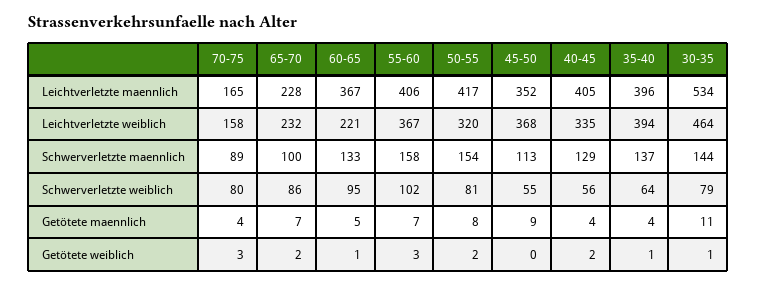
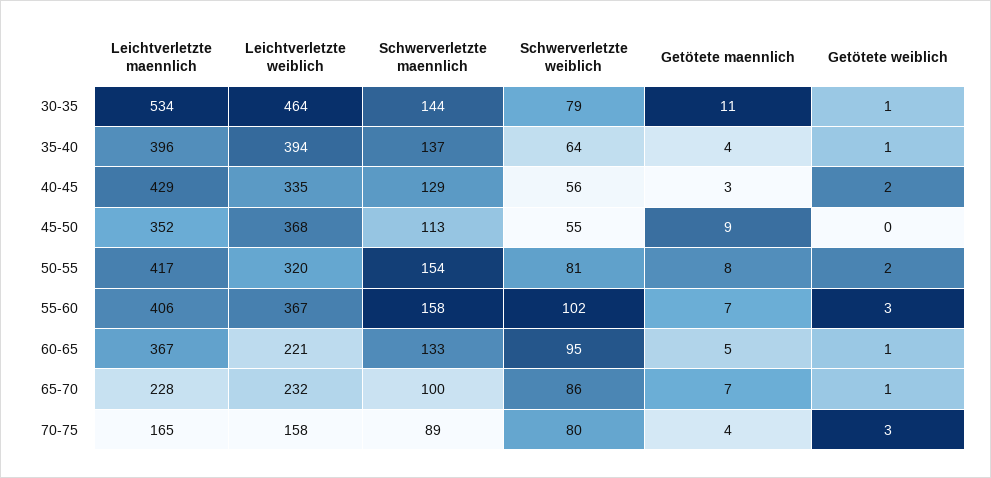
  {
    "70-75": {
      "Leichtverletzte maennlich": 165,
      "Leichtverletzte weiblich": 158,
      "Schwerverletzte maennlich": 89,
      "Schwerverletzte weiblich": 80,
      "Getötete maennlich": 4,
      "Getötete weiblich": 3
    },
    "65-70": {
      "Leichtverletzte maennlich": 228,
      "Leichtverletzte weiblich": 232,
      "Schwerverletzte maennlich": 100,
      "Schwerverletzte weiblich": 86,
      "Getötete maennlich": 7,
-     "Getötete weiblich": 2
+     "Getötete weiblich": 1
    },
    "60-65": {
      "Leichtverletzte maennlich": 367,
      "Leichtverletzte weiblich": 221,
      "Schwerverletzte maennlich": 133,
      "Schwerverletzte weiblich": 95,
      "Getötete maennlich": 5,
      "Getötete weiblich": 1
    },
    "55-60": {
      "Leichtverletzte maennlich": 406,
      "Leichtverletzte weiblich": 367,
      "Schwerverletzte maennlich": 158,
      "Schwerverletzte weiblich": 102,
      "Getötete maennlich": 7,
      "Getötete weiblich": 3
    },
    "50-55": {
      "Leichtverletzte maennlich": 417,
      "Leichtverletzte weiblich": 320,
      "Schwerverletzte maennlich": 154,
      "Schwerverletzte weiblich": 81,
      "Getötete maennlich": 8,
      "Getötete weiblich": 2
    },
    "45-50": {
      "Leichtverletzte maennlich": 352,
      "Leichtverletzte weiblich": 368,
      "Schwerverletzte maennlich": 113,
      "Schwerverletzte weiblich": 55,
      "Getötete maennlich": 9,
      "Getötete weiblich": 0
    },
    "40-45": {
-     "Leichtverletzte maennlich": 405,
+     "Leichtverletzte maennlich": 429,
      "Leichtverletzte weiblich": 335,
      "Schwerverletzte maennlich": 129,
      "Schwerverletzte weiblich": 56,
-     "Getötete maennlich": 4,
+     "Getötete maennlich": 3,
      "Getötete weiblich": 2
    },
    "35-40": {
      "Leichtverletzte maennlich": 396,
      "Leichtverletzte weiblich": 394,
      "Schwerverletzte maennlich": 137,
      "Schwerverletzte weiblich": 64,
      "Getötete maennlich": 4,
      "Getötete weiblich": 1
    },
    "30-35": {
      "Leichtverletzte maennlich": 534,
      "Leichtverletzte weiblich": 464,
      "Schwerverletzte maennlich": 144,
      "Schwerverletzte weiblich": 79,
      "Getötete maennlich": 11,
      "Getötete weiblich": 1
    }
  }

